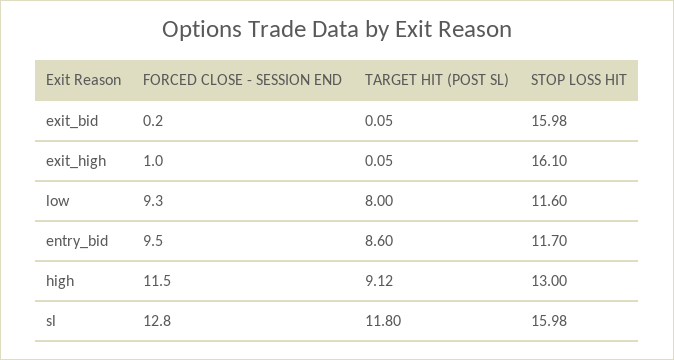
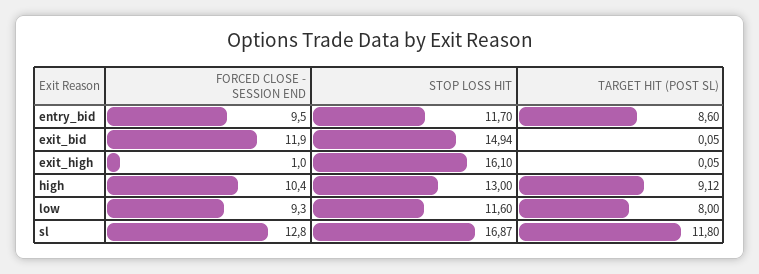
  {
    "FORCED CLOSE - SESSION END": {
-     "exit_bid": 0.2,
+     "exit_bid": 11.9,
      "exit_high": 1,
      "low": 9.3,
      "entry_bid": 9.5,
-     "high": 11.5,
+     "high": 10.4,
      "sl": 12.8
    },
    "TARGET HIT (POST SL)": {
      "exit_bid": 0.05,
      "exit_high": 0.05,
      "low": 8,
      "entry_bid": 8.6,
      "high": 9.12,
      "sl": 11.8
    },
    "STOP LOSS HIT": {
-     "exit_bid": 15.98,
+     "exit_bid": 14.94,
      "exit_high": 16.1,
      "low": 11.6,
      "entry_bid": 11.7,
      "high": 13,
-     "sl": 15.98
+     "sl": 16.87
    }
  }

